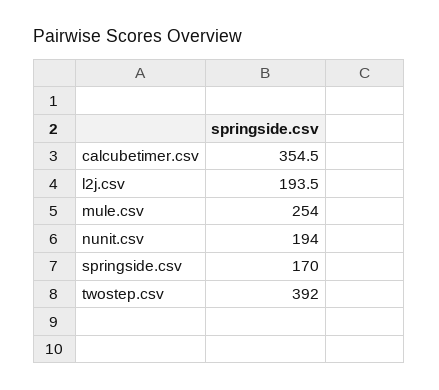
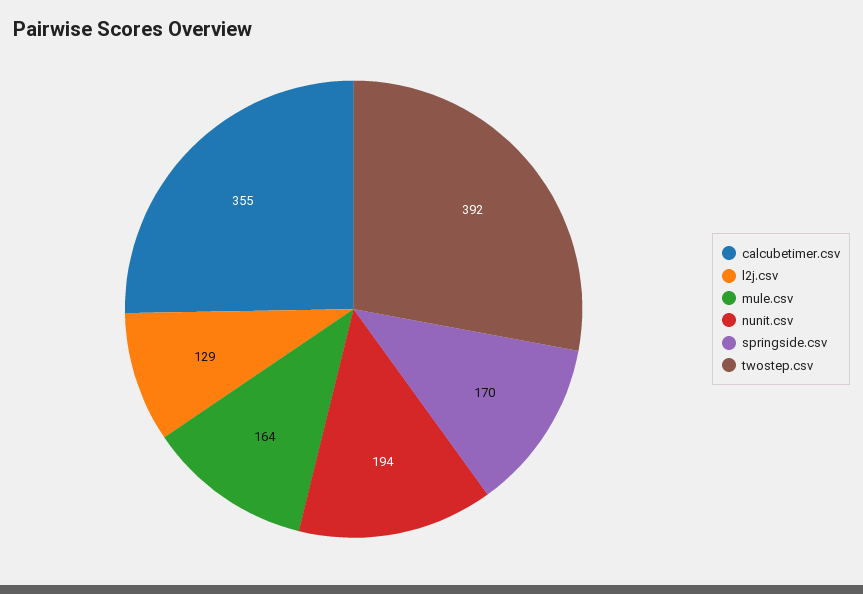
  {
    "calcubetimer.csv": 354.5,
-   "l2j.csv": 193.5,
+   "l2j.csv": 129,
-   "mule.csv": 254,
+   "mule.csv": 164,
    "nunit.csv": 194,
    "springside.csv": 170,
    "twostep.csv": 392
  }

